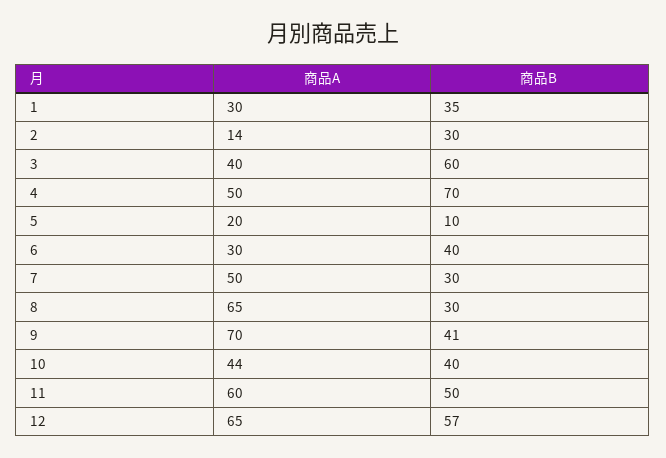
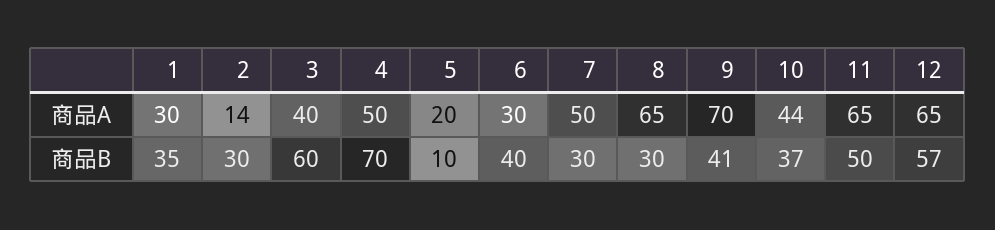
  {
    "商品A": {
      "1": 30,
      "2": 14,
      "3": 40,
      "4": 50,
      "5": 20,
      "6": 30,
      "7": 50,
      "8": 65,
      "9": 70,
      "10": 44,
-     "11": 60,
+     "11": 65,
      "12": 65
    },
    "商品B": {
      "1": 35,
      "2": 30,
      "3": 60,
      "4": 70,
      "5": 10,
      "6": 40,
      "7": 30,
      "8": 30,
      "9": 41,
-     "10": 40,
+     "10": 37,
      "11": 50,
      "12": 57
    }
  }

